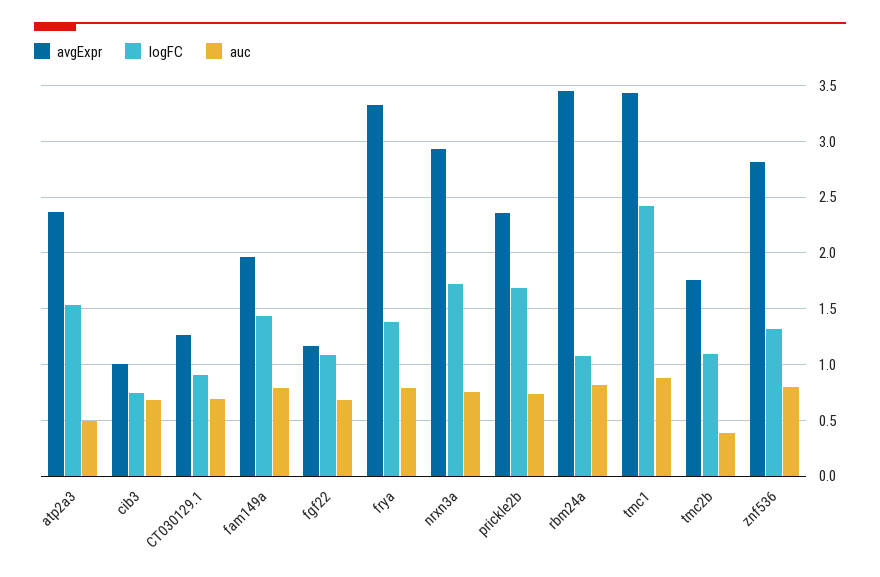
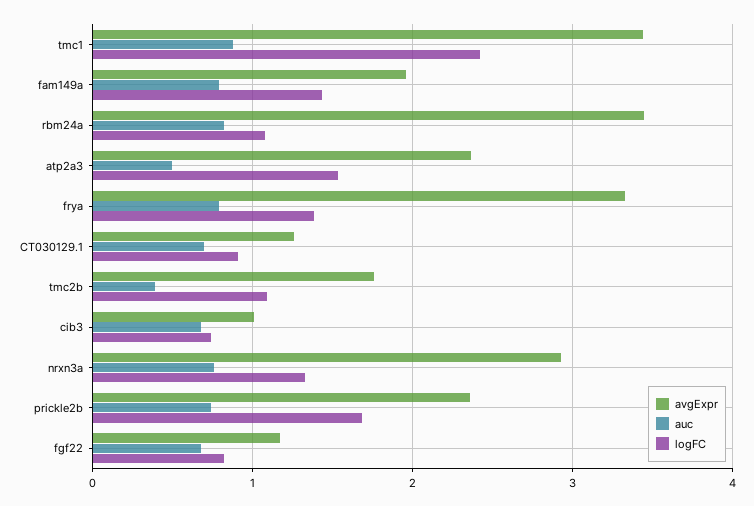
  {
    "avgExpr": {
      "atp2a3": 2.4,
      "cib3": 1,
      "CT030129.1": 1.3,
      "fam149a": 2,
      "fgf22": 1.2,
      "frya": 3.3,
      "nrxn3a": 2.9,
      "prickle2b": 2.4,
      "rbm24a": 3.4,
      "tmc1": 3.4,
-     "tmc2b": 1.8,
+     "tmc2b": 1.8
-     "znf536": 2.8
    },
    "logFC": {
      "atp2a3": 1.5,
      "cib3": 0.7,
      "CT030129.1": 0.9,
      "fam149a": 1.4,
-     "fgf22": 1.1,
+     "fgf22": 0.8,
      "frya": 1.4,
-     "nrxn3a": 1.7,
+     "nrxn3a": 1.3,
      "prickle2b": 1.7,
      "rbm24a": 1.1,
      "tmc1": 2.4,
-     "tmc2b": 1.1,
+     "tmc2b": 1.1
-     "znf536": 1.3
    },
    "auc": {
      "atp2a3": 0.5,
      "cib3": 0.7,
      "CT030129.1": 0.7,
      "fam149a": 0.8,
      "fgf22": 0.7,
      "frya": 0.8,
      "nrxn3a": 0.8,
      "prickle2b": 0.7,
      "rbm24a": 0.8,
      "tmc1": 0.9,
-     "tmc2b": 0.4,
+     "tmc2b": 0.4
-     "znf536": 0.8
    }
  }

